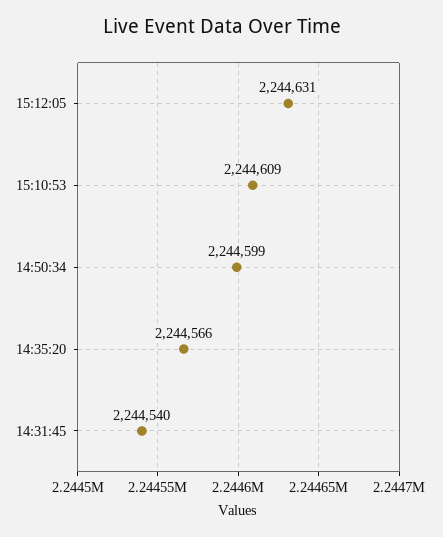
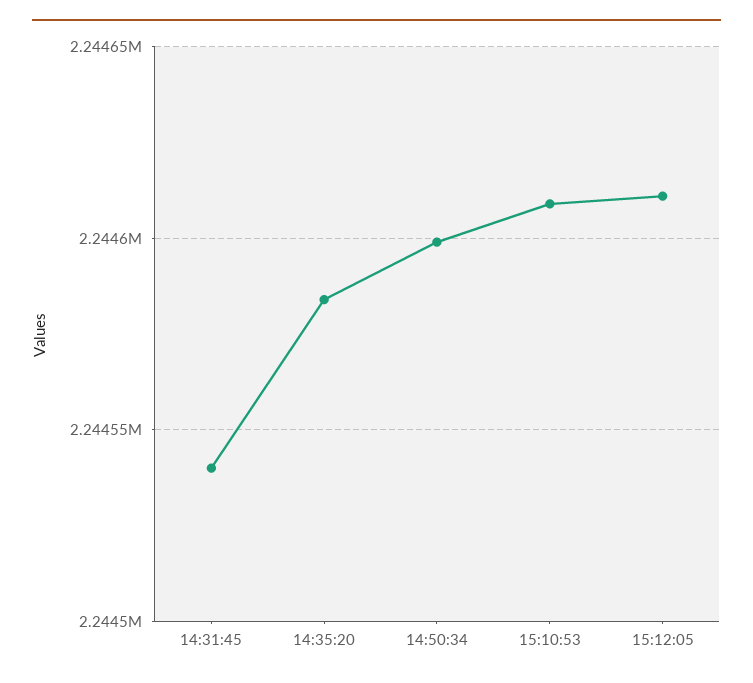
  {
-   "15:12:05": 2244631,
+   "15:12:05": 2244610,
    "15:10:53": 2244609,
    "14:50:34": 2244599,
-   "14:35:20": 2244566,
+   "14:35:20": 2244585,
    "14:31:45": 2244540
  }

